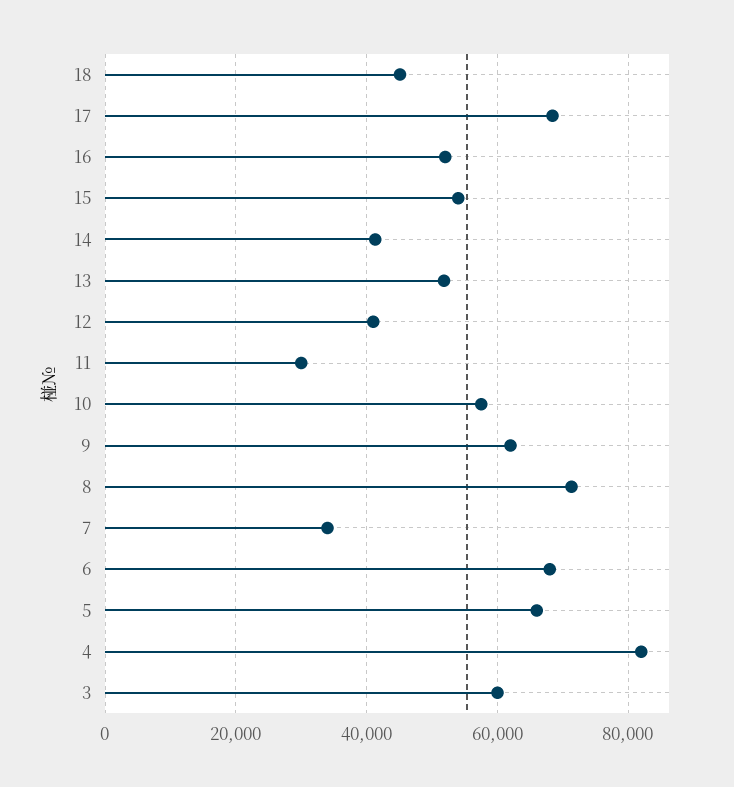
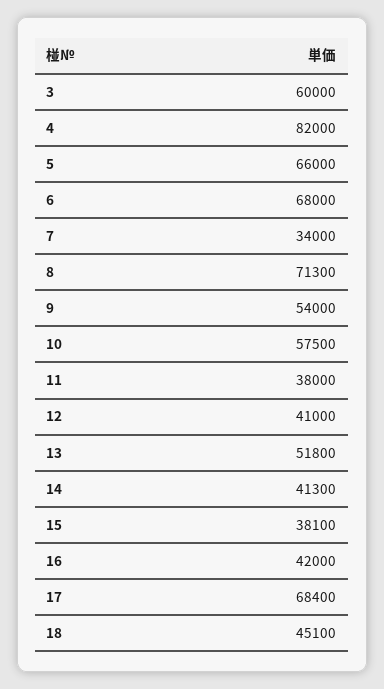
  {
    "18": 45100,
    "17": 68400,
-   "16": 52000,
+   "16": 42000,
-   "15": 54000,
+   "15": 38100,
    "14": 41300,
    "13": 51800,
    "12": 41000,
-   "11": 30000,
+   "11": 38000,
    "10": 57500,
-   "9": 62000,
+   "9": 54000,
    "8": 71300,
    "7": 34000,
    "6": 68000,
    "5": 66000,
    "4": 82000,
    "3": 60000
  }

